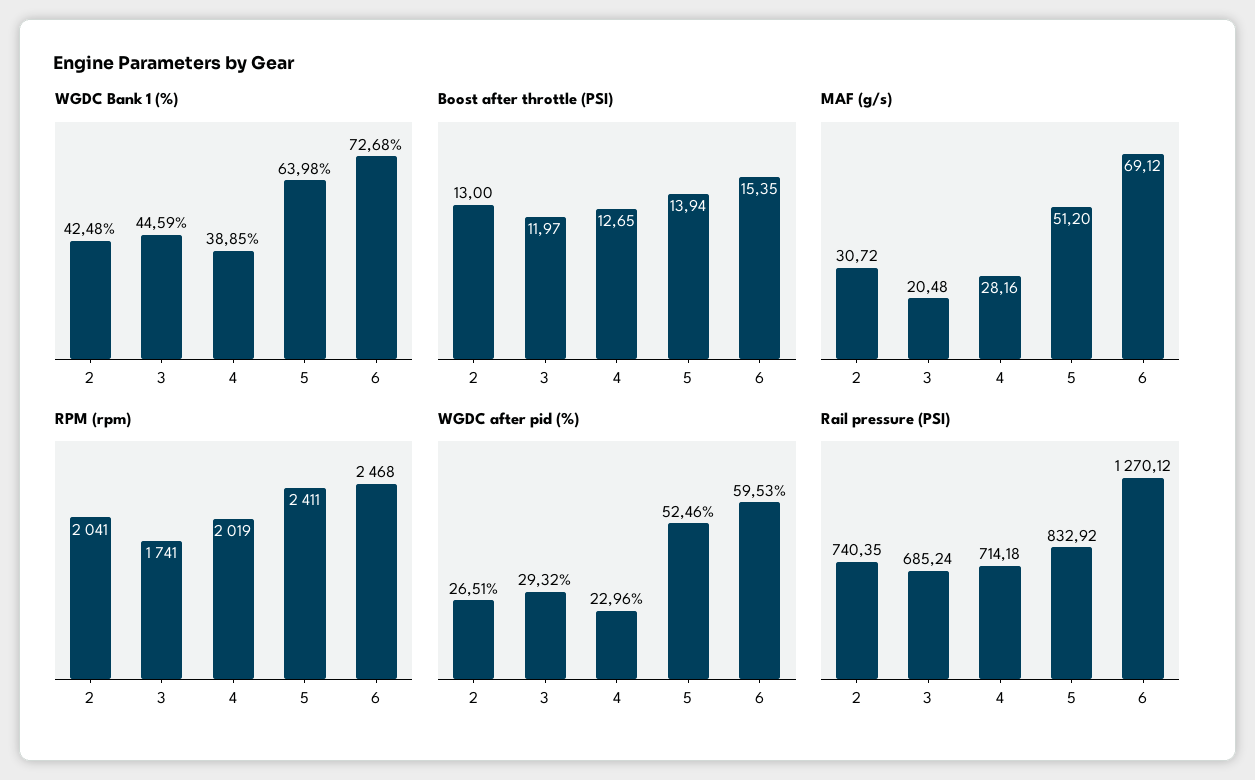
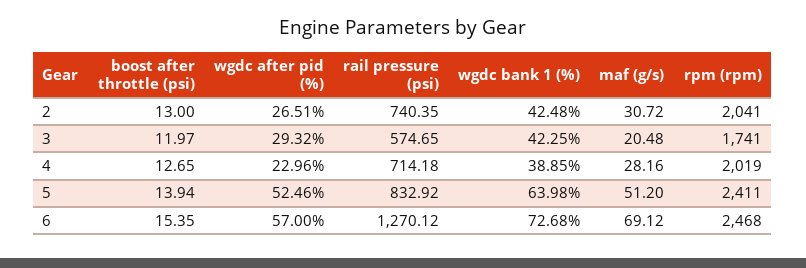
  {
    "WGDC Bank 1 (%)": {
      "2": 42.48,
-     "3": 44.59,
+     "3": 42.25,
      "4": 38.85,
      "5": 63.98,
      "6": 72.68
    },
    "Boost after throttle (PSI)": {
      "2": 13,
      "3": 11.97,
      "4": 12.65,
      "5": 13.94,
      "6": 15.35
    },
    "MAF (g/s)": {
      "2": 30.72,
      "3": 20.48,
      "4": 28.16,
      "5": 51.2,
      "6": 69.12
    },
    "RPM (rpm)": {
      "2": 2041,
      "3": 1741,
      "4": 2019,
      "5": 2411,
      "6": 2468
    },
    "WGDC after pid (%)": {
      "2": 26.51,
      "3": 29.32,
      "4": 22.96,
      "5": 52.46,
-     "6": 59.53
+     "6": 57
    },
    "Rail pressure (PSI)": {
      "2": 740.35,
-     "3": 685.24,
+     "3": 574.65,
      "4": 714.18,
      "5": 832.92,
      "6": 1270.12
    }
  }

